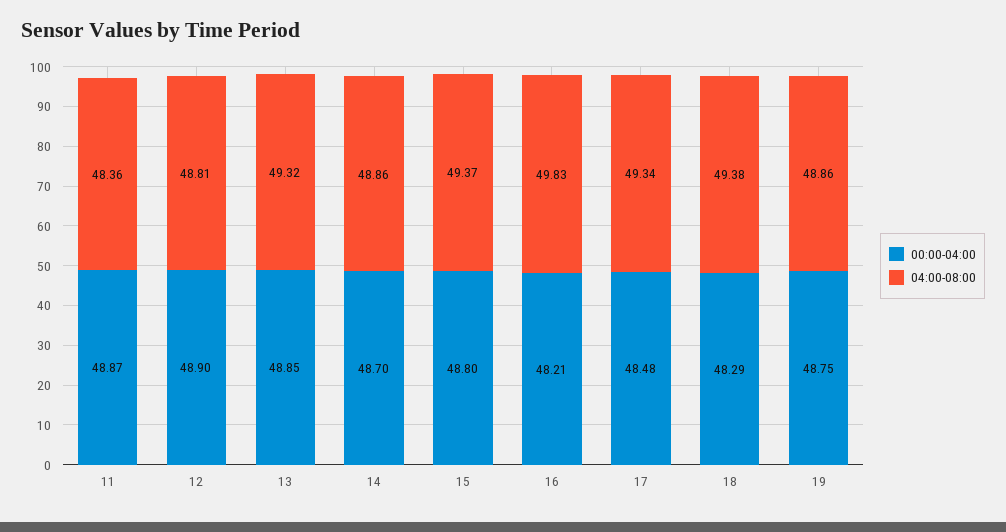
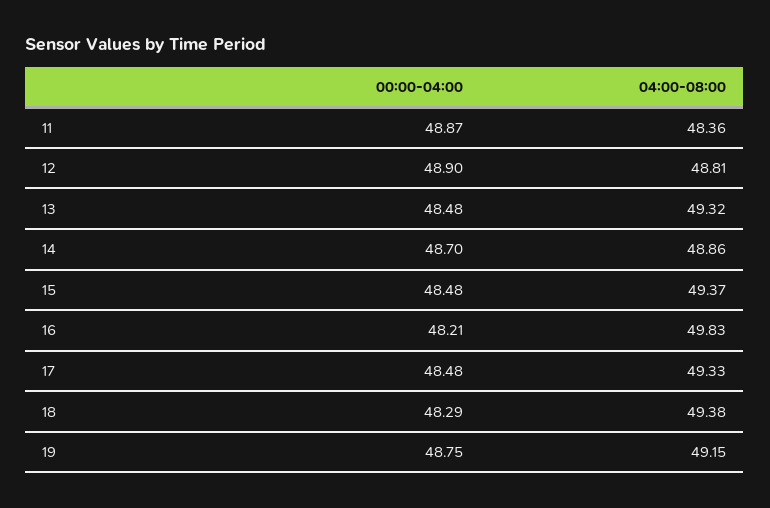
  {
    "00:00-04:00": {
      "11": 48.87,
      "12": 48.9,
-     "13": 48.85,
+     "13": 48.48,
      "14": 48.7,
-     "15": 48.8,
+     "15": 48.48,
      "16": 48.21,
      "17": 48.48,
      "18": 48.29,
      "19": 48.75
    },
    "04:00-08:00": {
      "11": 48.36,
      "12": 48.81,
      "13": 49.32,
      "14": 48.86,
      "15": 49.37,
      "16": 49.83,
-     "17": 49.34,
+     "17": 49.33,
      "18": 49.38,
-     "19": 48.86
+     "19": 49.15
    }
  }

